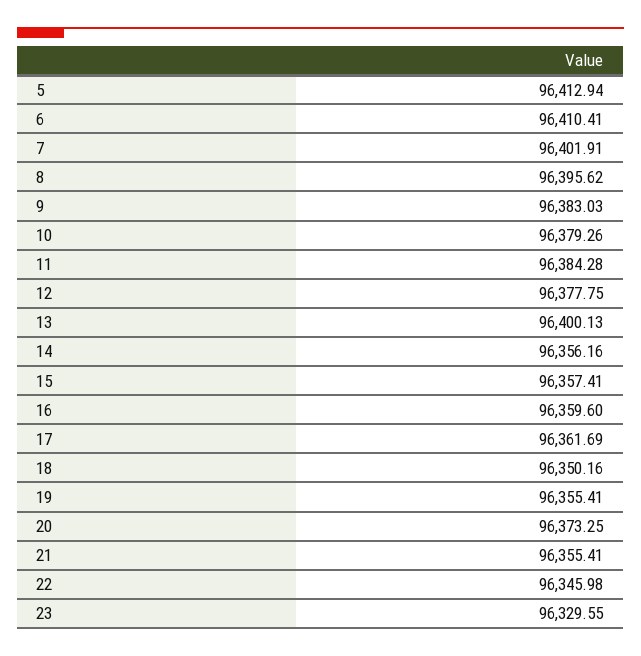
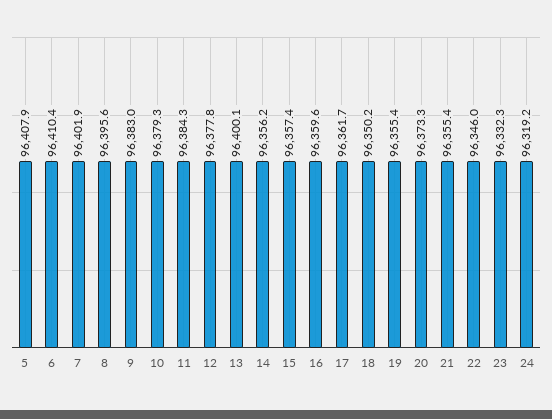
  {
-   "5": 96412.94,
+   "5": 96407.9,
    "6": 96410.41,
    "7": 96401.91,
    "8": 96395.62,
    "9": 96383.03,
    "10": 96379.26,
    "11": 96384.28,
    "12": 96377.75,
    "13": 96400.13,
    "14": 96356.16,
    "15": 96357.41,
    "16": 96359.6,
    "17": 96361.69,
    "18": 96350.16,
    "19": 96355.41,
    "20": 96373.25,
    "21": 96355.41,
    "22": 96345.98,
-   "23": 96329.55
+   "23": 96332.3,
+   "24": 96319.2
  }

